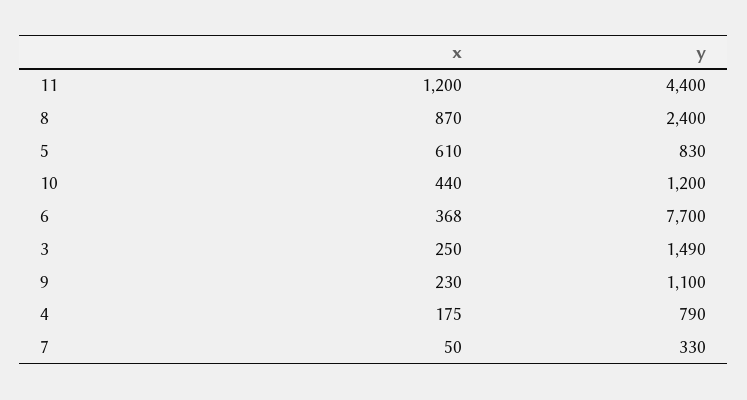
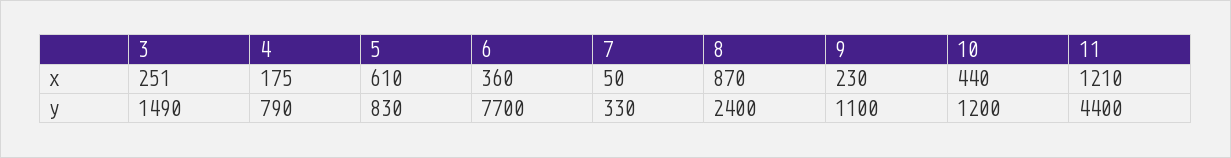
  {
    "x": {
-     "11": 1200,
+     "11": 1210,
      "8": 870,
      "5": 610,
      "10": 440,
-     "6": 368,
+     "6": 360,
-     "3": 250,
+     "3": 251,
      "9": 230,
      "4": 175,
      "7": 50
    },
    "y": {
      "11": 4400,
      "8": 2400,
      "5": 830,
      "10": 1200,
      "6": 7700,
      "3": 1490,
      "9": 1100,
      "4": 790,
      "7": 330
    }
  }

